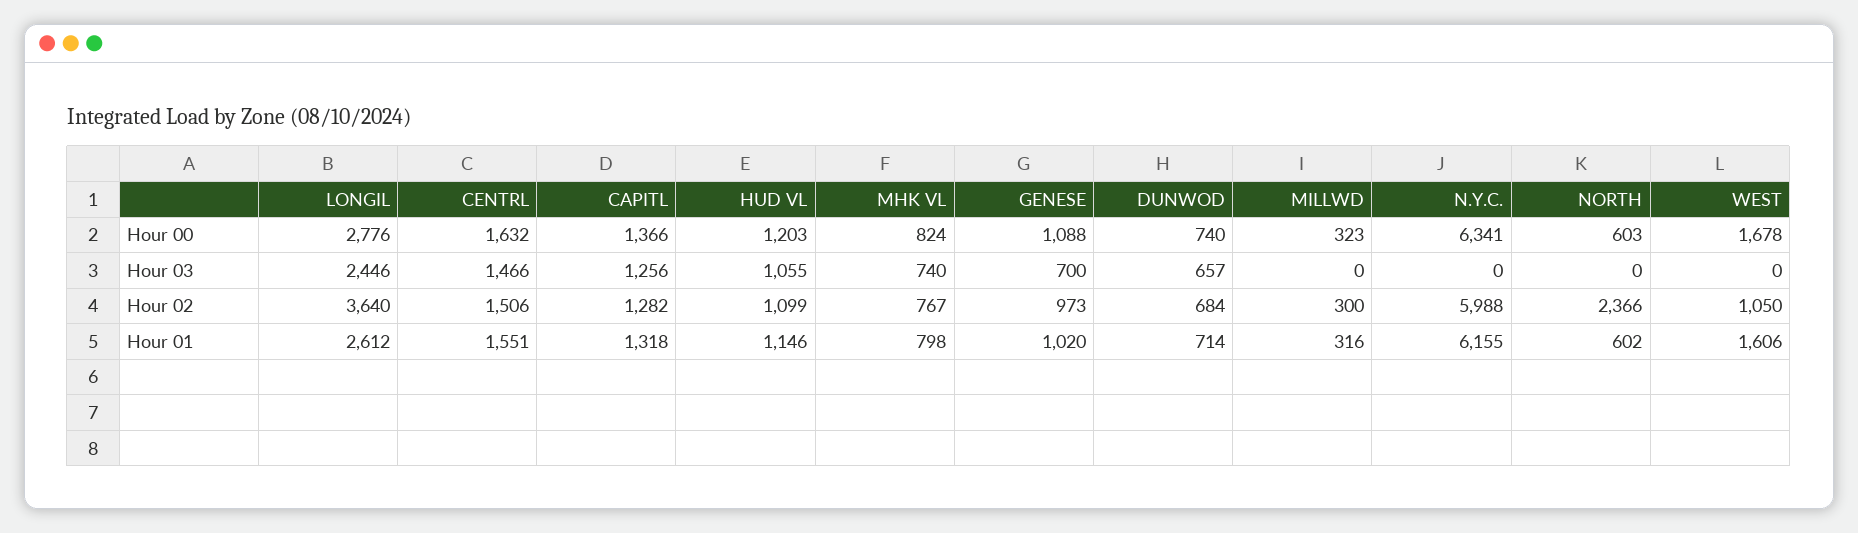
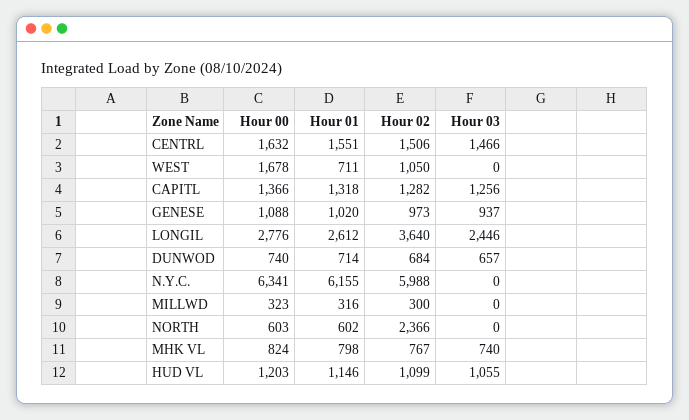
  {
    "LONGIL": {
      "Hour 00": 2776,
      "Hour 03": 2446,
      "Hour 02": 3640,
      "Hour 01": 2612
    },
    "CENTRL": {
      "Hour 00": 1632,
      "Hour 03": 1466,
      "Hour 02": 1506,
      "Hour 01": 1551
    },
    "CAPITL": {
      "Hour 00": 1366,
      "Hour 03": 1256,
      "Hour 02": 1282,
      "Hour 01": 1318
    },
    "HUD VL": {
      "Hour 00": 1203,
      "Hour 03": 1055,
      "Hour 02": 1099,
      "Hour 01": 1146
    },
    "MHK VL": {
      "Hour 00": 824,
      "Hour 03": 740,
      "Hour 02": 767,
      "Hour 01": 798
    },
    "GENESE": {
      "Hour 00": 1088,
-     "Hour 03": 700,
+     "Hour 03": 937,
      "Hour 02": 973,
      "Hour 01": 1020
    },
    "DUNWOD": {
      "Hour 00": 740,
      "Hour 03": 657,
      "Hour 02": 684,
      "Hour 01": 714
    },
    "MILLWD": {
      "Hour 00": 323,
      "Hour 03": 0,
      "Hour 02": 300,
      "Hour 01": 316
    },
    "N.Y.C.": {
      "Hour 00": 6341,
      "Hour 03": 0,
      "Hour 02": 5988,
      "Hour 01": 6155
    },
    "NORTH": {
      "Hour 00": 603,
      "Hour 03": 0,
      "Hour 02": 2366,
      "Hour 01": 602
    },
    "WEST": {
      "Hour 00": 1678,
      "Hour 03": 0,
      "Hour 02": 1050,
-     "Hour 01": 1606
+     "Hour 01": 711
    }
  }

